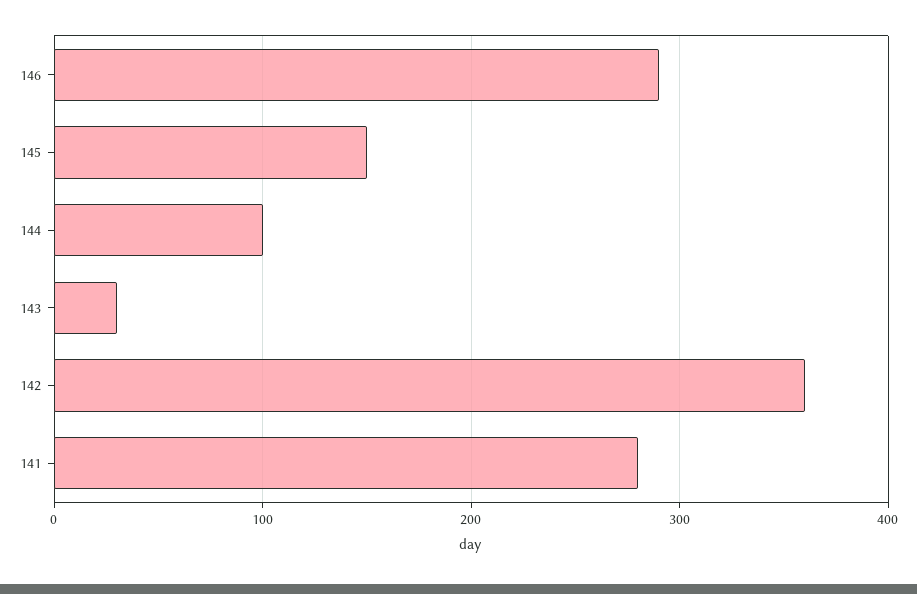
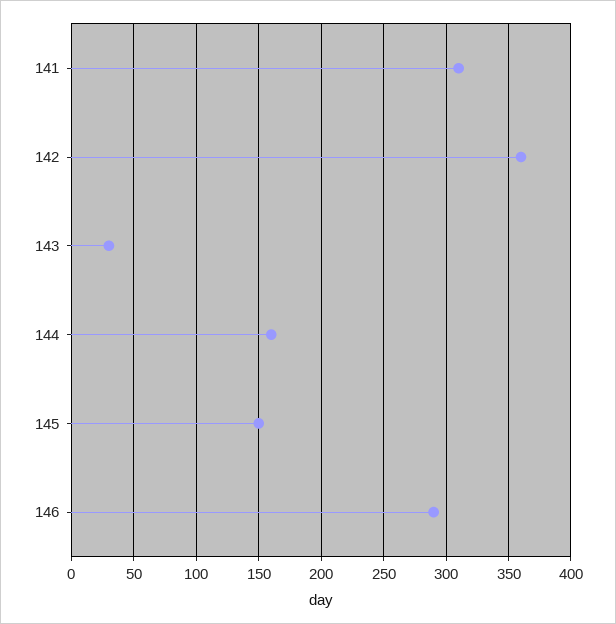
  {
    "146": 290,
    "145": 150,
-   "144": 100,
+   "144": 160,
    "143": 30,
    "142": 360,
-   "141": 280
+   "141": 310
  }

